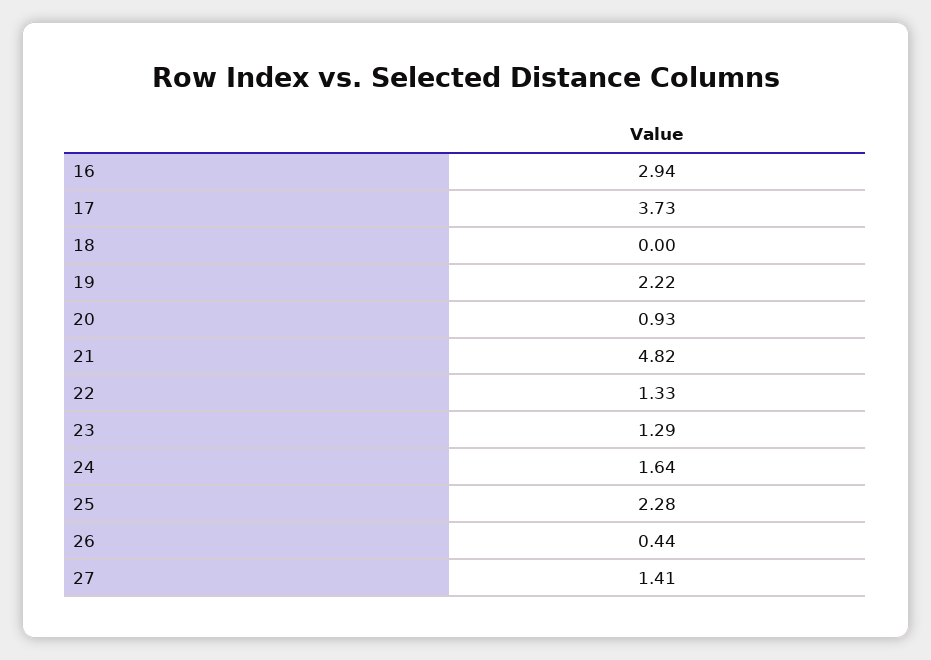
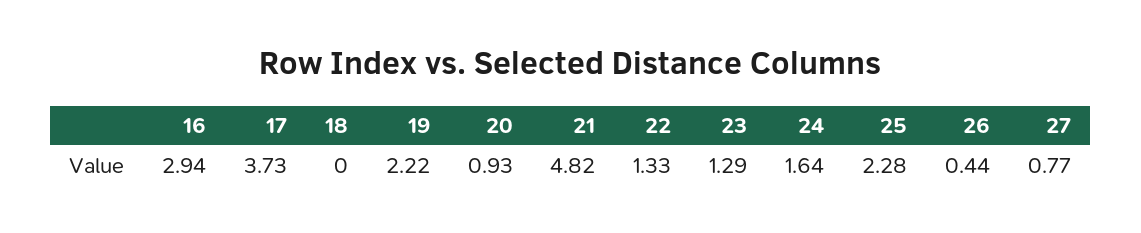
  {
    "16": 2.94,
    "17": 3.73,
    "18": 0,
    "19": 2.22,
    "20": 0.93,
    "21": 4.82,
    "22": 1.33,
    "23": 1.29,
    "24": 1.64,
    "25": 2.28,
    "26": 0.44,
-   "27": 1.41
+   "27": 0.77
  }

